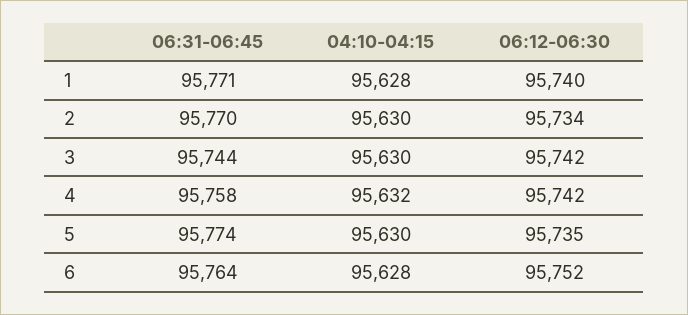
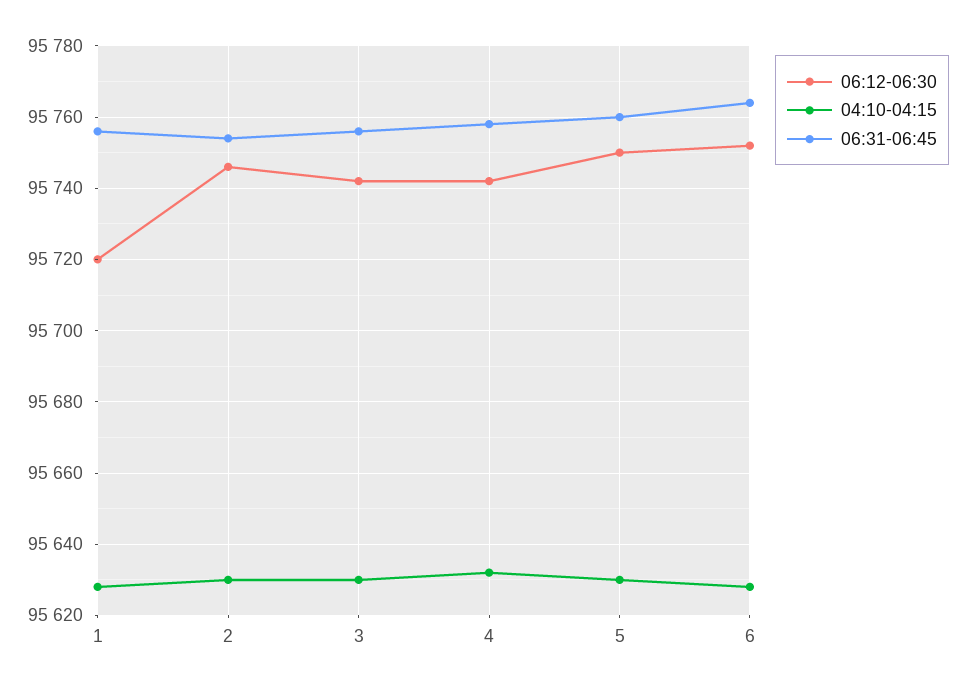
  {
    "06:31-06:45": {
-     "1": 95771,
+     "1": 95755,
-     "2": 95770,
+     "2": 95755,
-     "3": 95744,
+     "3": 95755,
      "4": 95758,
-     "5": 95774,
+     "5": 95760,
      "6": 95764
    },
    "04:10-04:15": {
      "1": 95628,
      "2": 95630,
      "3": 95630,
      "4": 95632,
      "5": 95630,
      "6": 95628
    },
    "06:12-06:30": {
-     "1": 95740,
+     "1": 95720,
-     "2": 95734,
+     "2": 95745,
      "3": 95742,
      "4": 95742,
-     "5": 95735,
+     "5": 95750,
      "6": 95752
    }
  }

